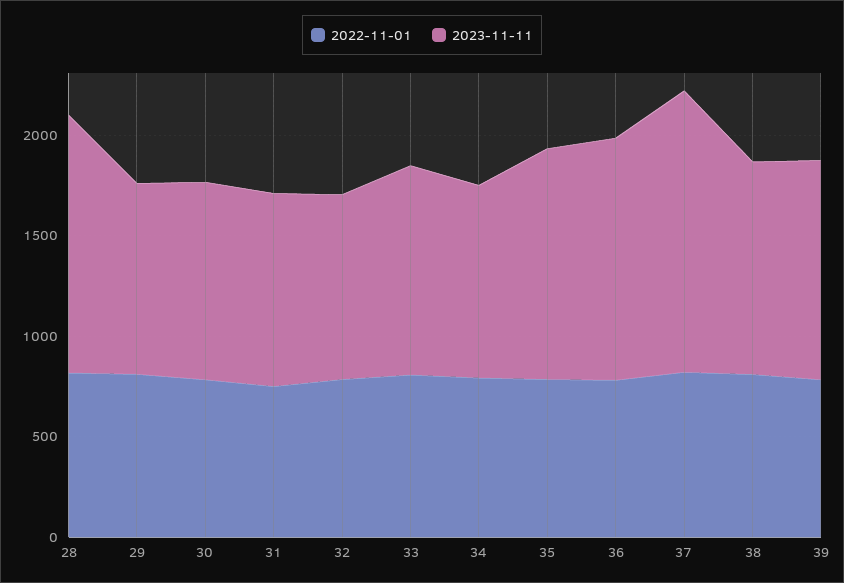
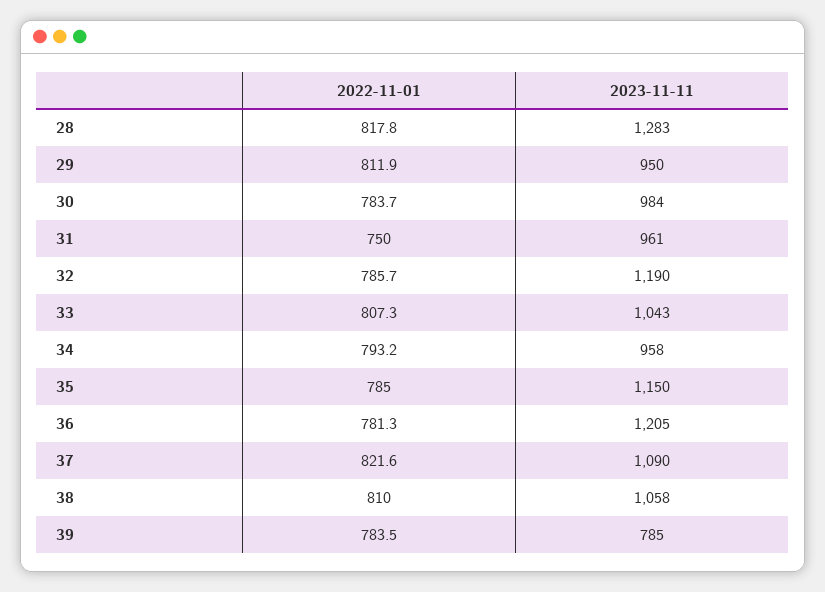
  {
    "2022-11-01": {
      "28": 817.8,
      "29": 811.9,
      "30": 783.7,
      "31": 750,
      "32": 785.7,
      "33": 807.3,
      "34": 793.2,
      "35": 785,
      "36": 781.3,
      "37": 821.6,
      "38": 810,
      "39": 783.5
    },
    "2023-11-11": {
      "28": 1283,
      "29": 950,
      "30": 984,
      "31": 961,
-     "32": 900,
+     "32": 1190,
      "33": 1043,
      "34": 958,
      "35": 1150,
      "36": 1205,
-     "37": 1400,
+     "37": 1090,
      "38": 1058,
-     "39": 1100
+     "39": 785
    }
  }

